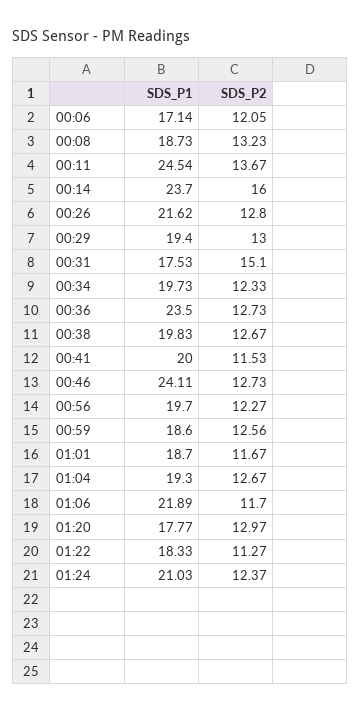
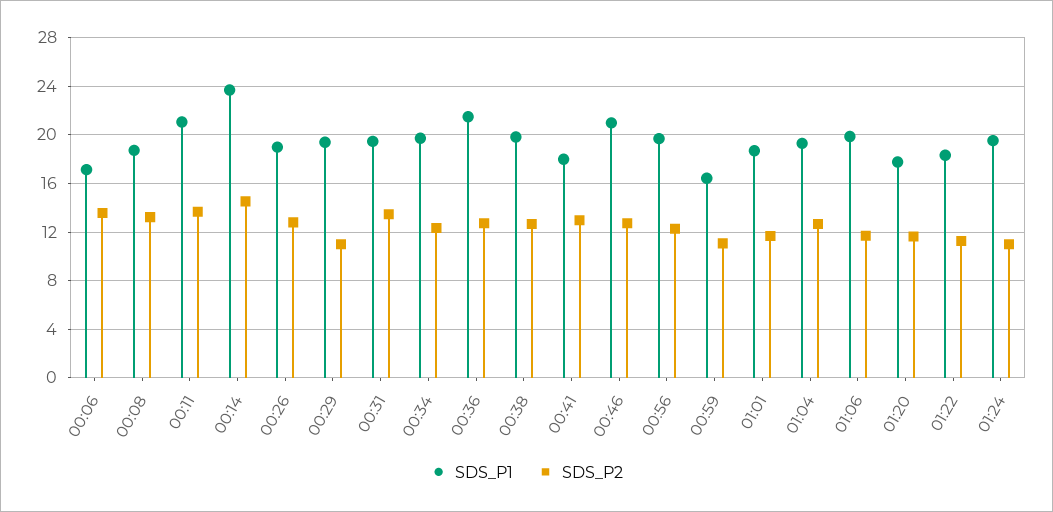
  {
    "SDS_P1": {
      "00:06": 17.14,
      "00:08": 18.73,
-     "00:11": 24.54,
+     "00:11": 21,
      "00:14": 23.7,
-     "00:26": 21.62,
+     "00:26": 19,
      "00:29": 19.4,
-     "00:31": 17.53,
+     "00:31": 19.5,
      "00:34": 19.73,
-     "00:36": 23.5,
+     "00:36": 21.5,
      "00:38": 19.83,
-     "00:41": 20,
+     "00:41": 18,
-     "00:46": 24.11,
+     "00:46": 21,
      "00:56": 19.7,
-     "00:59": 18.6,
+     "00:59": 16.5,
      "01:01": 18.7,
      "01:04": 19.3,
-     "01:06": 21.89,
+     "01:06": 20,
      "01:20": 17.77,
      "01:22": 18.33,
-     "01:24": 21.03
+     "01:24": 19.5
    },
    "SDS_P2": {
-     "00:06": 12.05,
+     "00:06": 13.5,
      "00:08": 13.23,
      "00:11": 13.67,
-     "00:14": 16,
+     "00:14": 14.5,
      "00:26": 12.8,
-     "00:29": 13,
+     "00:29": 11,
-     "00:31": 15.1,
+     "00:31": 13.5,
      "00:34": 12.33,
      "00:36": 12.73,
      "00:38": 12.67,
-     "00:41": 11.53,
+     "00:41": 13,
      "00:46": 12.73,
      "00:56": 12.27,
-     "00:59": 12.56,
+     "00:59": 11,
      "01:01": 11.67,
      "01:04": 12.67,
      "01:06": 11.7,
-     "01:20": 12.97,
+     "01:20": 11.5,
      "01:22": 11.27,
-     "01:24": 12.37
+     "01:24": 11
    }
  }

